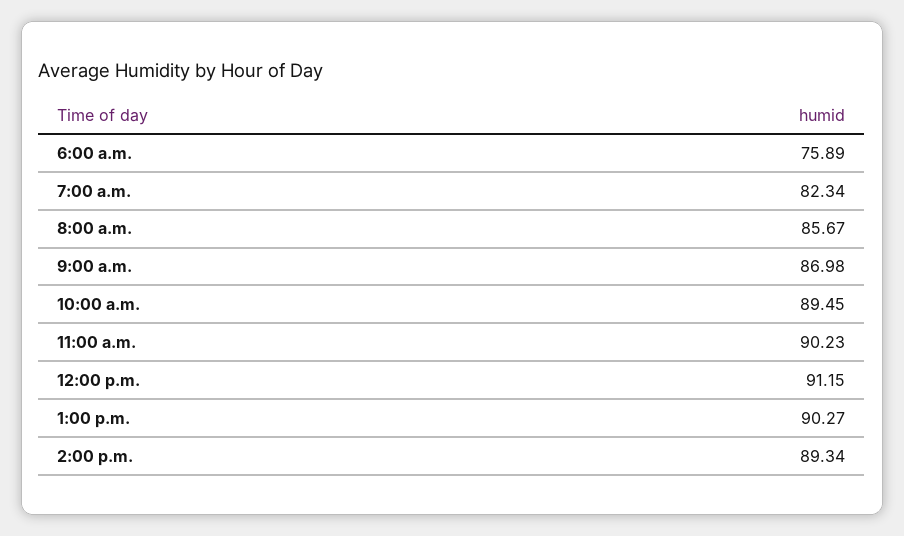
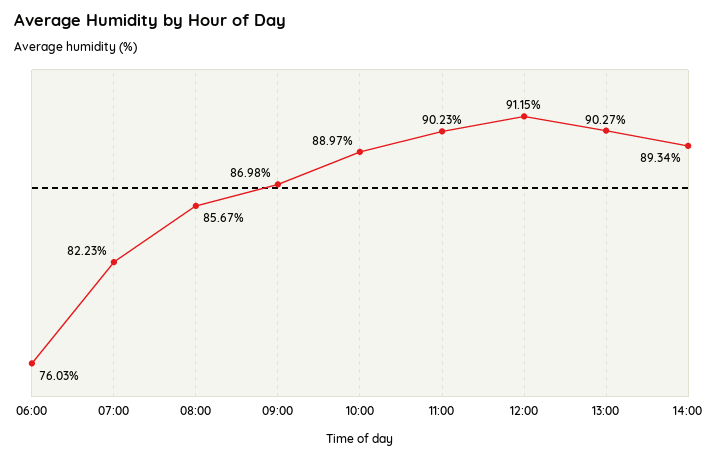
  {
-   "6:00 a.m.": 75.89,
+   "6:00 a.m.": 76.03,
-   "7:00 a.m.": 82.34,
+   "7:00 a.m.": 82.23,
    "8:00 a.m.": 85.67,
    "9:00 a.m.": 86.98,
-   "10:00 a.m.": 89.45,
+   "10:00 a.m.": 88.97,
    "11:00 a.m.": 90.23,
    "12:00 p.m.": 91.15,
    "1:00 p.m.": 90.27,
    "2:00 p.m.": 89.34
  }

